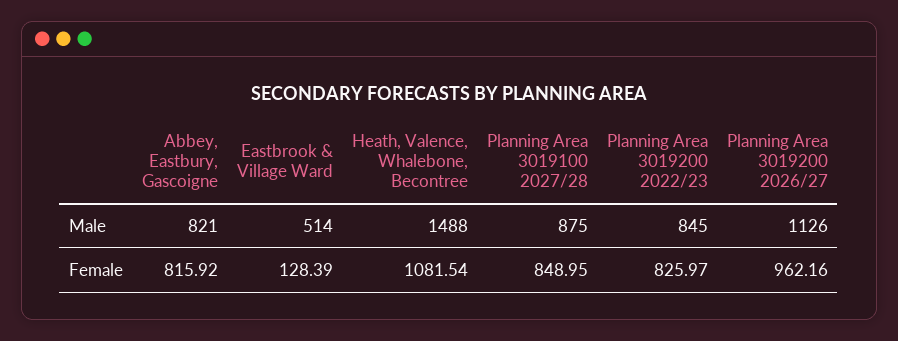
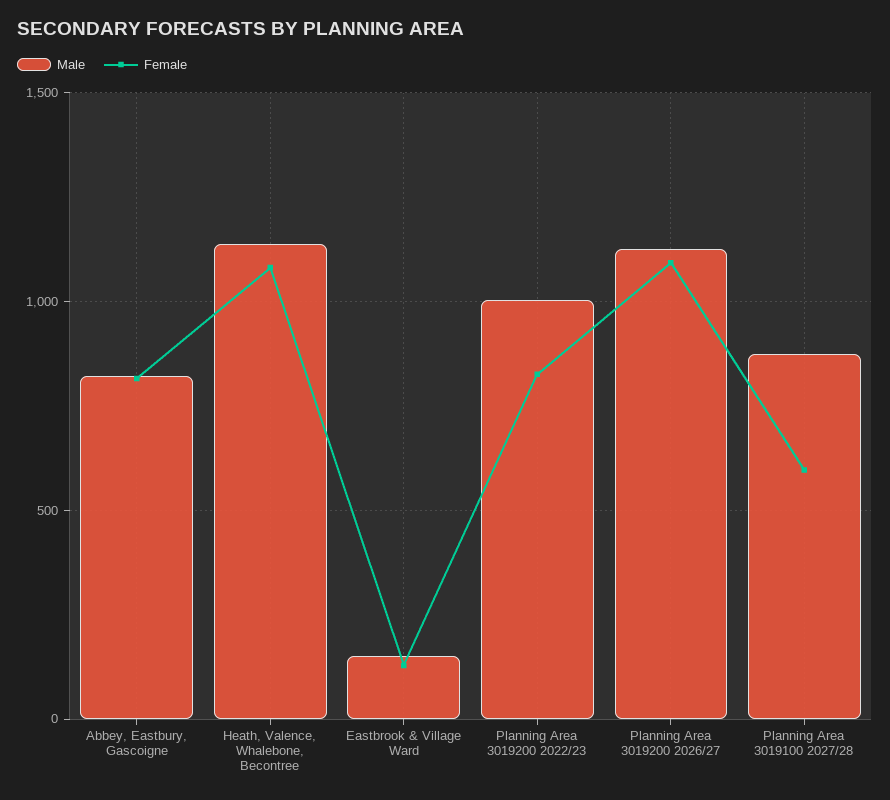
  {
    "Male": {
      "Abbey, Eastbury, Gascoigne": 821,
-     "Eastbrook & Village Ward": 514,
+     "Eastbrook & Village Ward": 150,
-     "Heath, Valence, Whalebone, Becontree": 1488,
+     "Heath, Valence, Whalebone, Becontree": 1150,
      "Planning Area 3019100 2027/28": 875,
-     "Planning Area 3019200 2022/23": 845,
+     "Planning Area 3019200 2022/23": 1000,
      "Planning Area 3019200 2026/27": 1126
    },
    "Female": {
      "Abbey, Eastbury, Gascoigne": 815.92,
      "Eastbrook & Village Ward": 128.39,
      "Heath, Valence, Whalebone, Becontree": 1081.54,
-     "Planning Area 3019100 2027/28": 848.95,
+     "Planning Area 3019100 2027/28": 600,
      "Planning Area 3019200 2022/23": 825.97,
-     "Planning Area 3019200 2026/27": 962.16
+     "Planning Area 3019200 2026/27": 1100
    }
  }

